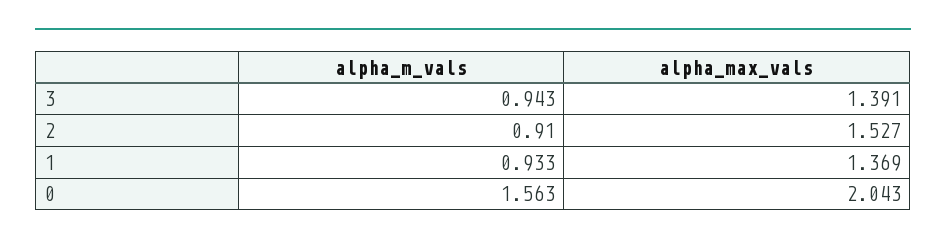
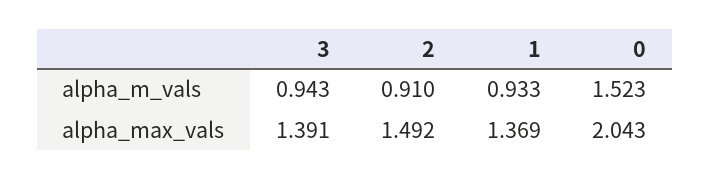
  {
    "alpha_m_vals": {
      "3": 0.943,
      "2": 0.91,
      "1": 0.933,
-     "0": 1.563
+     "0": 1.523
    },
    "alpha_max_vals": {
      "3": 1.391,
-     "2": 1.527,
+     "2": 1.492,
      "1": 1.369,
      "0": 2.043
    }
  }

